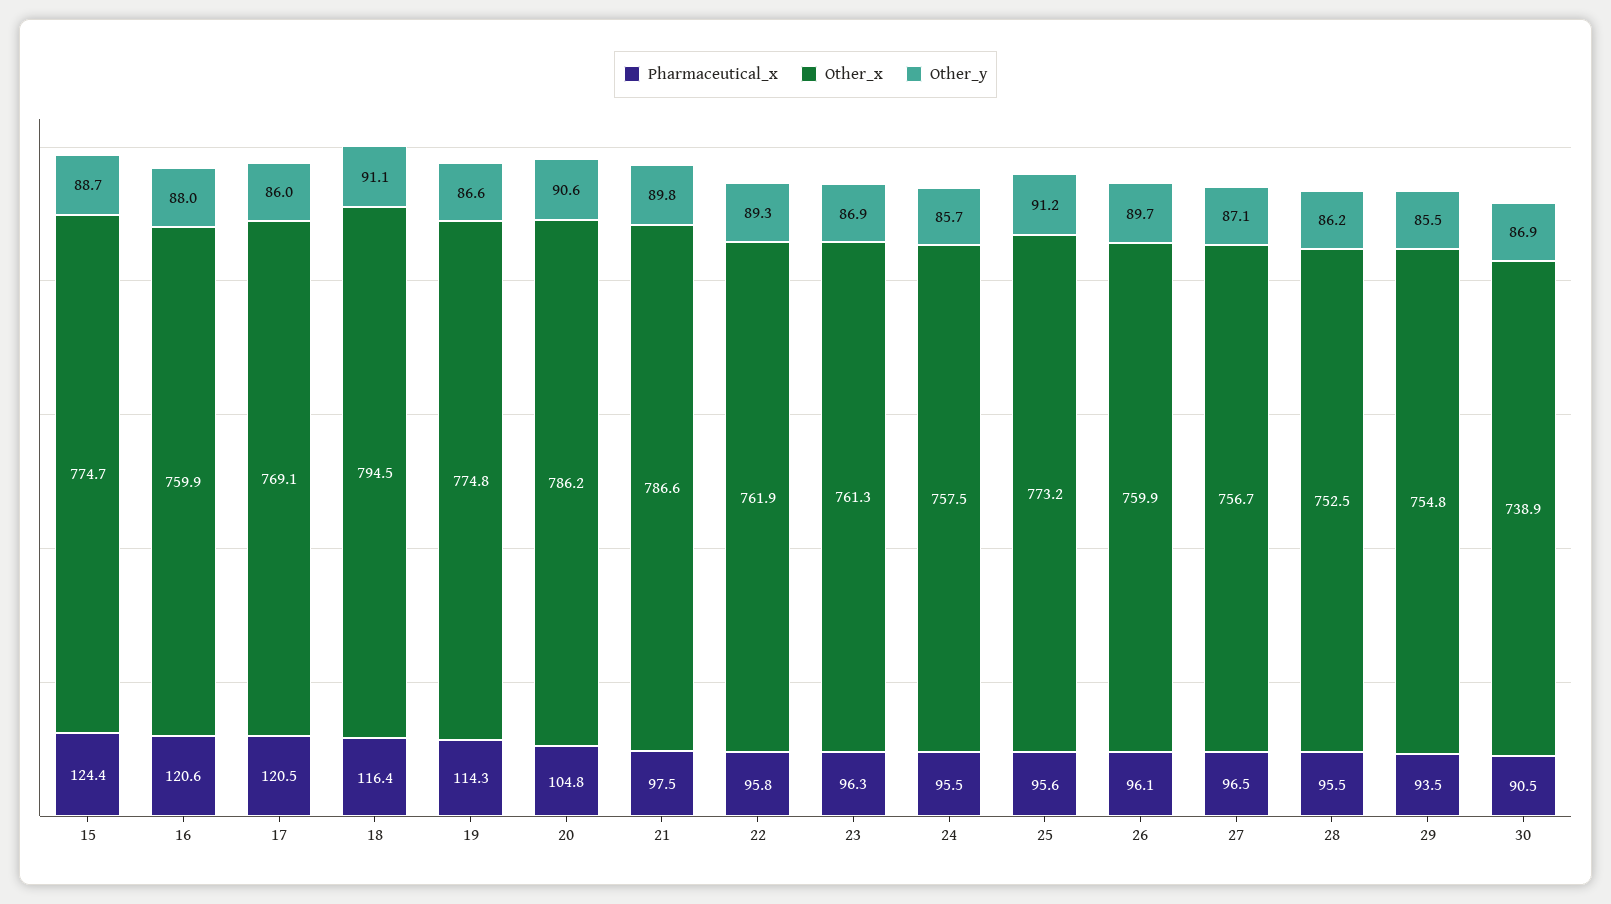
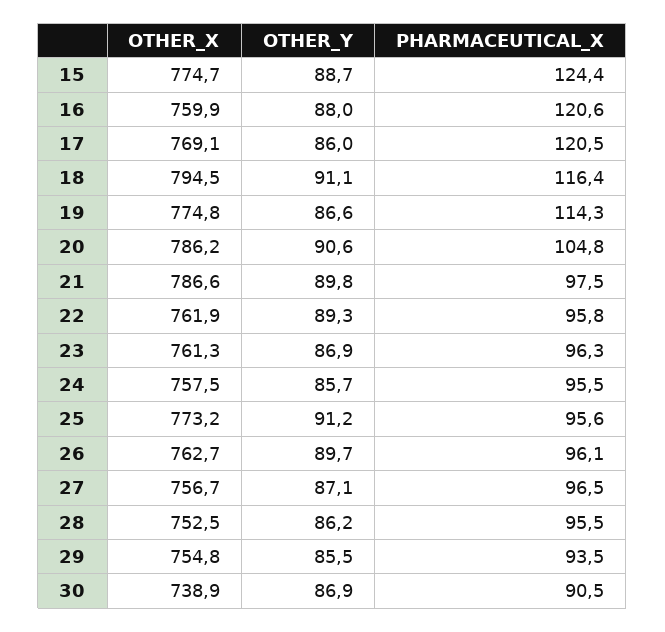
  {
    "Pharmaceutical_x": {
      "15": 124.4,
      "16": 120.6,
      "17": 120.5,
      "18": 116.4,
      "19": 114.3,
      "20": 104.8,
      "21": 97.5,
      "22": 95.8,
      "23": 96.3,
      "24": 95.5,
      "25": 95.6,
      "26": 96.1,
      "27": 96.5,
      "28": 95.5,
      "29": 93.5,
      "30": 90.5
    },
    "Other_x": {
      "15": 774.7,
      "16": 759.9,
      "17": 769.1,
      "18": 794.5,
      "19": 774.8,
      "20": 786.2,
      "21": 786.6,
      "22": 761.9,
      "23": 761.3,
      "24": 757.5,
      "25": 773.2,
-     "26": 759.9,
+     "26": 762.7,
      "27": 756.7,
      "28": 752.5,
      "29": 754.8,
      "30": 738.9
    },
    "Other_y": {
      "15": 88.7,
      "16": 88,
      "17": 86,
      "18": 91.1,
      "19": 86.6,
      "20": 90.6,
      "21": 89.8,
      "22": 89.3,
      "23": 86.9,
      "24": 85.7,
      "25": 91.2,
      "26": 89.7,
      "27": 87.1,
      "28": 86.2,
      "29": 85.5,
      "30": 86.9
    }
  }

